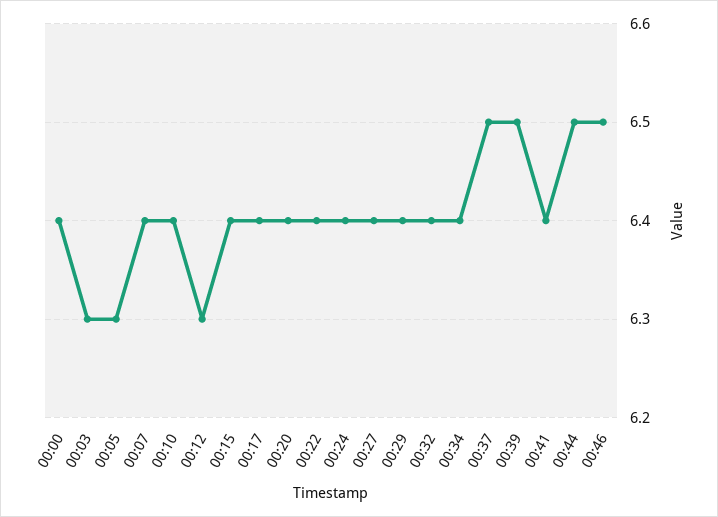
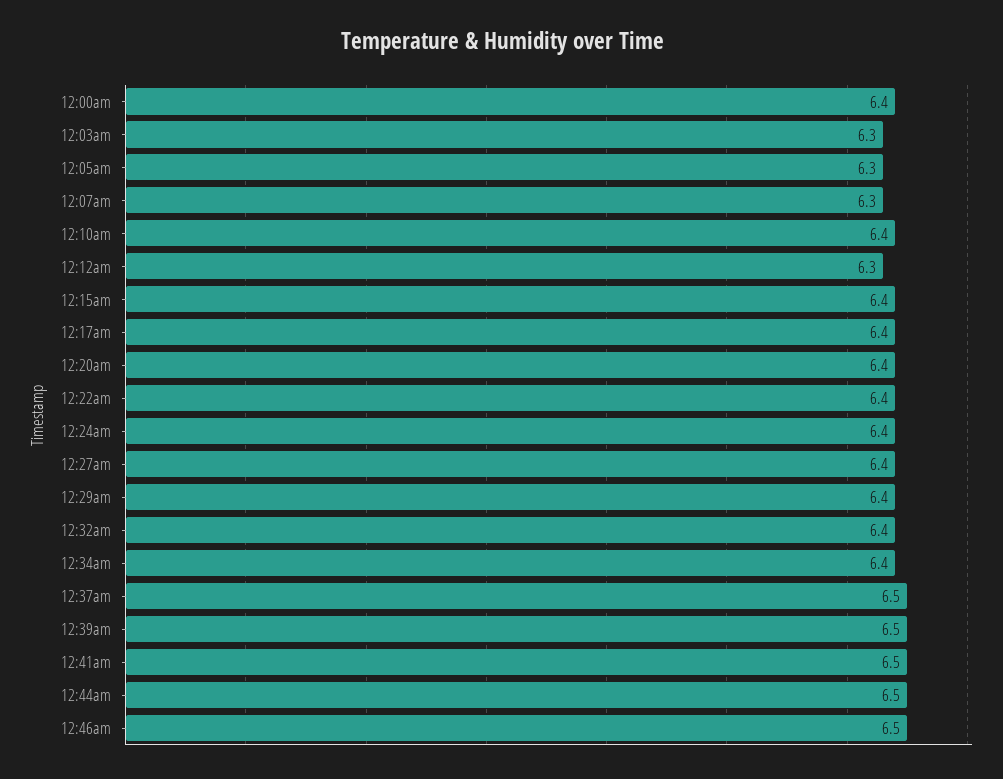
  {
    "00:00": 6.4,
    "00:03": 6.3,
    "00:05": 6.3,
-   "00:07": 6.4,
+   "00:07": 6.3,
    "00:10": 6.4,
    "00:12": 6.3,
    "00:15": 6.4,
    "00:17": 6.4,
    "00:20": 6.4,
    "00:22": 6.4,
    "00:24": 6.4,
    "00:27": 6.4,
    "00:29": 6.4,
    "00:32": 6.4,
    "00:34": 6.4,
    "00:37": 6.5,
    "00:39": 6.5,
-   "00:41": 6.4,
+   "00:41": 6.5,
    "00:44": 6.5,
    "00:46": 6.5
  }

